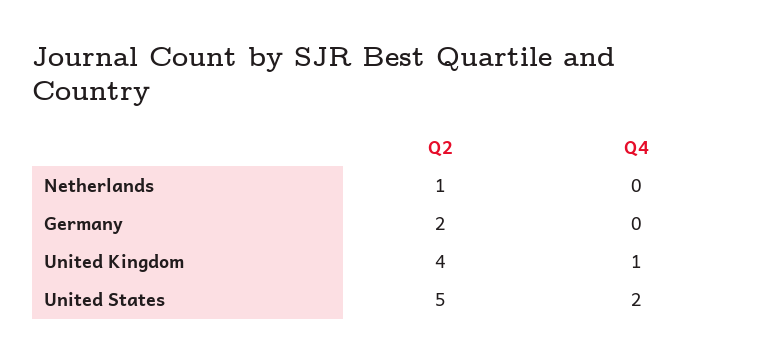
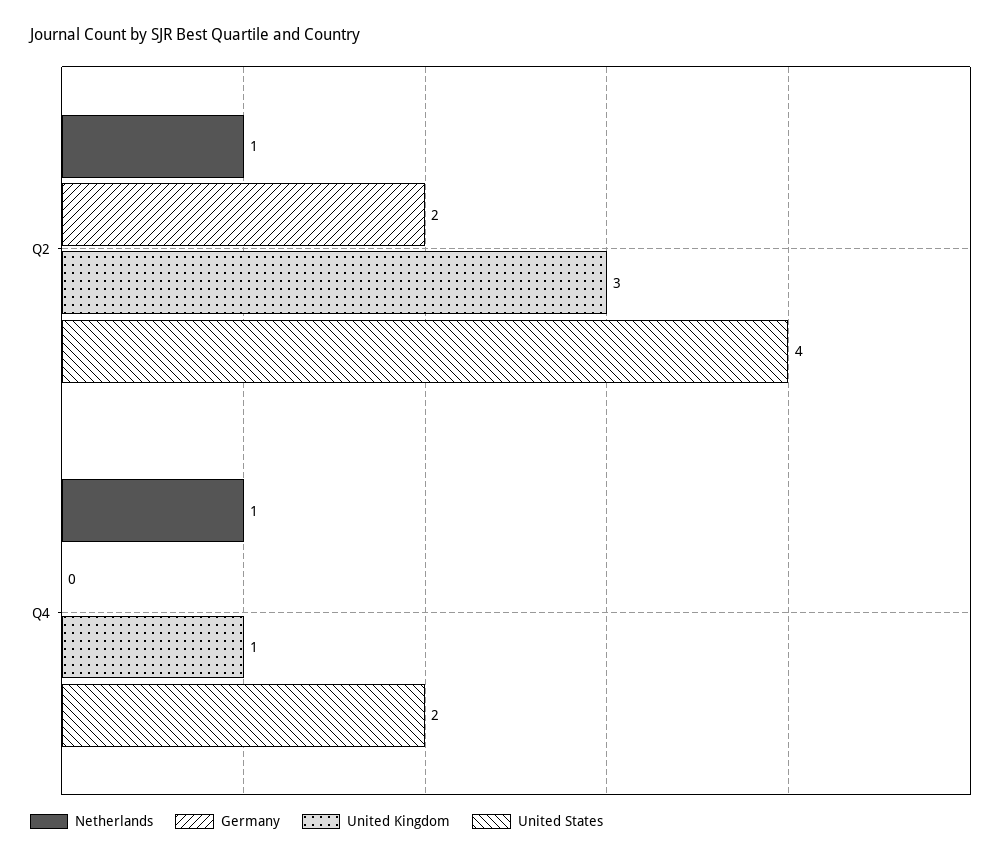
  {
    "Netherlands": {
      "Q2": 1,
-     "Q4": 0
+     "Q4": 1
    },
    "Germany": {
      "Q2": 2,
      "Q4": 0
    },
    "United Kingdom": {
-     "Q2": 4,
+     "Q2": 3,
      "Q4": 1
    },
    "United States": {
-     "Q2": 5,
+     "Q2": 4,
      "Q4": 2
    }
  }

